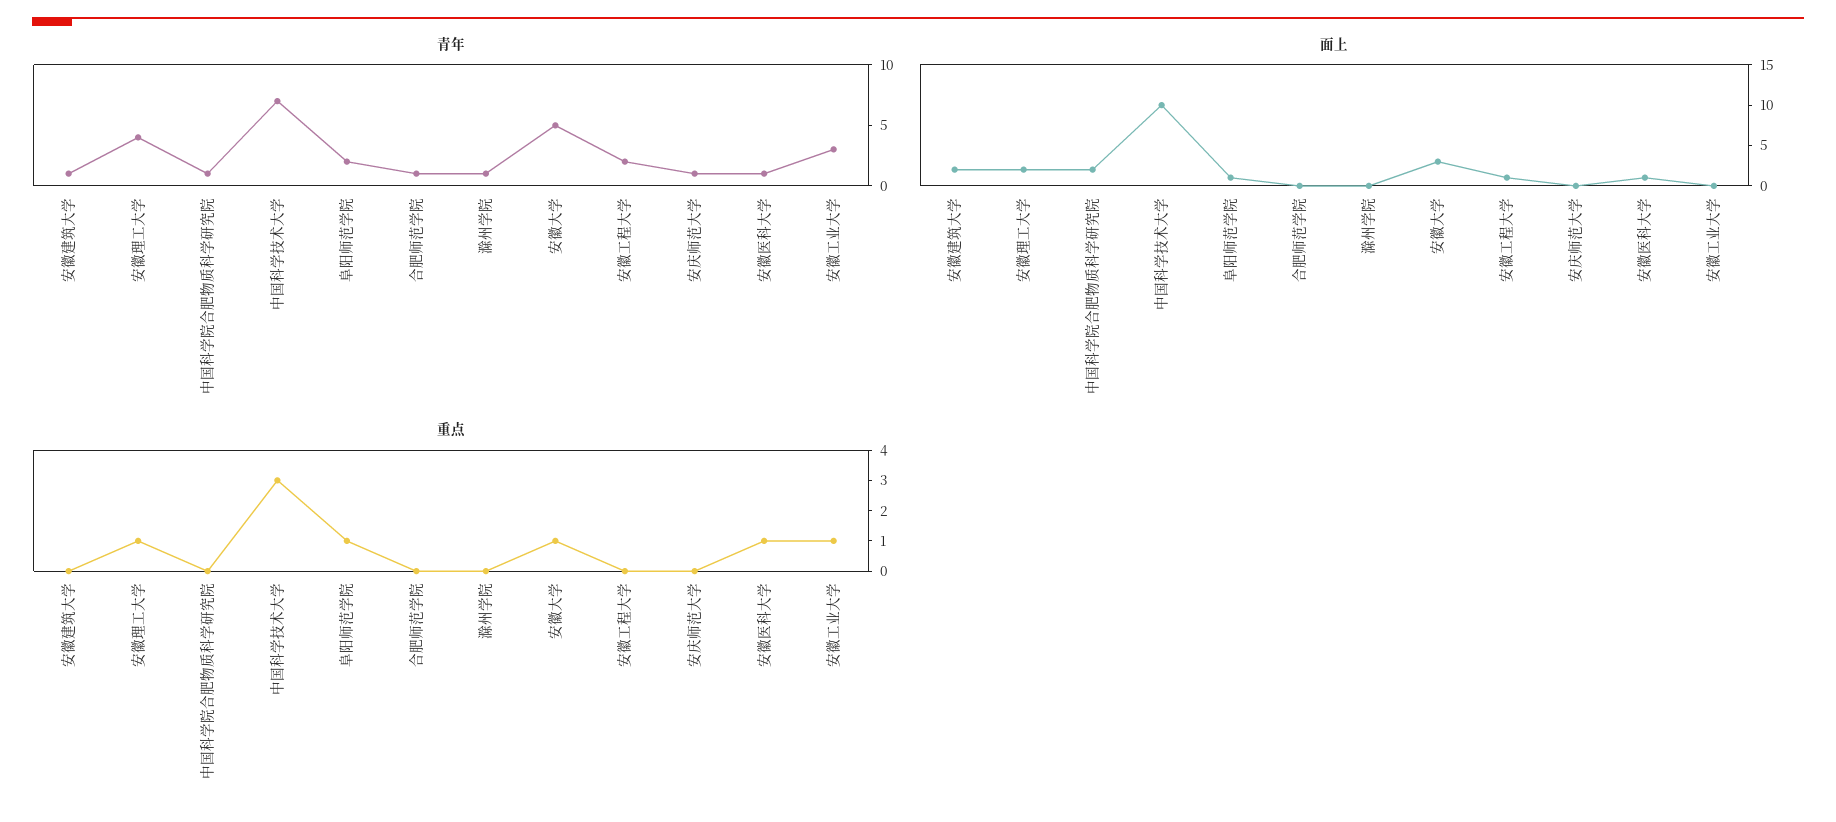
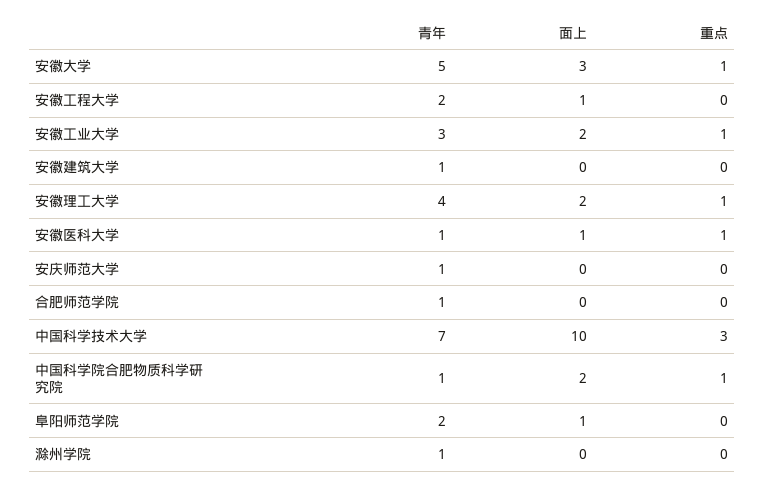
  {
    "青年": {
      "安徽建筑大学": 1,
      "安徽理工大学": 4,
      "中国科学院合肥物质科学研究院": 1,
      "中国科学技术大学": 7,
      "阜阳师范学院": 2,
      "合肥师范学院": 1,
      "滁州学院": 1,
      "安徽大学": 5,
      "安徽工程大学": 2,
      "安庆师范大学": 1,
      "安徽医科大学": 1,
      "安徽工业大学": 3
    },
    "面上": {
-     "安徽建筑大学": 2,
+     "安徽建筑大学": 0,
      "安徽理工大学": 2,
      "中国科学院合肥物质科学研究院": 2,
      "中国科学技术大学": 10,
      "阜阳师范学院": 1,
      "合肥师范学院": 0,
      "滁州学院": 0,
      "安徽大学": 3,
      "安徽工程大学": 1,
      "安庆师范大学": 0,
      "安徽医科大学": 1,
-     "安徽工业大学": 0
+     "安徽工业大学": 2
    },
    "重点": {
      "安徽建筑大学": 0,
      "安徽理工大学": 1,
-     "中国科学院合肥物质科学研究院": 0,
+     "中国科学院合肥物质科学研究院": 1,
      "中国科学技术大学": 3,
-     "阜阳师范学院": 1,
+     "阜阳师范学院": 0,
      "合肥师范学院": 0,
      "滁州学院": 0,
      "安徽大学": 1,
      "安徽工程大学": 0,
      "安庆师范大学": 0,
      "安徽医科大学": 1,
      "安徽工业大学": 1
    }
  }

